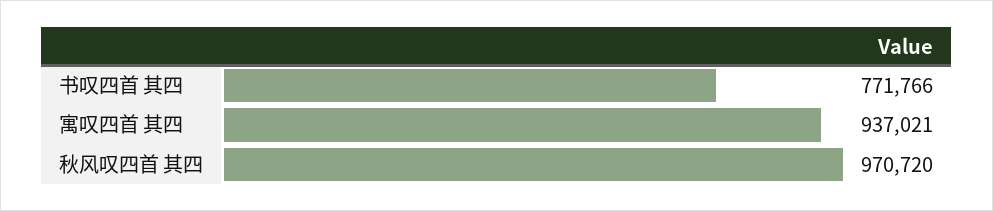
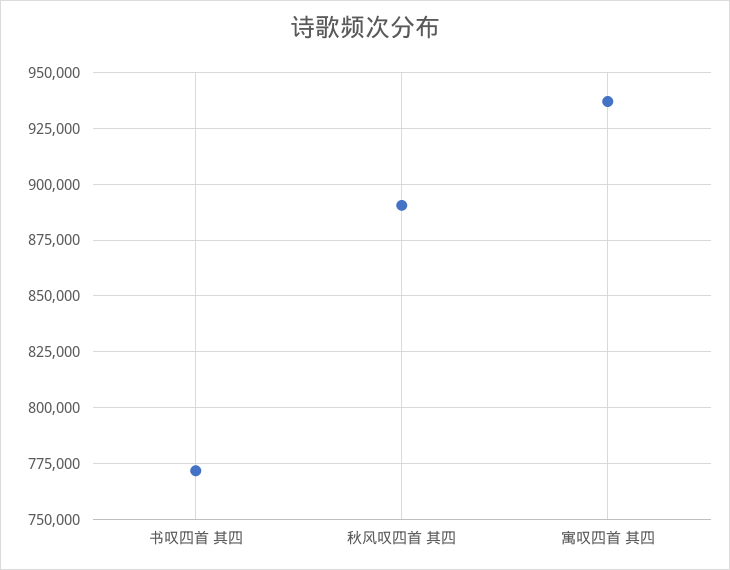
  {
    "书叹四首 其四": 771766,
    "寓叹四首 其四": 937021,
-   "秋风叹四首 其四": 970720
+   "秋风叹四首 其四": 890000
  }

